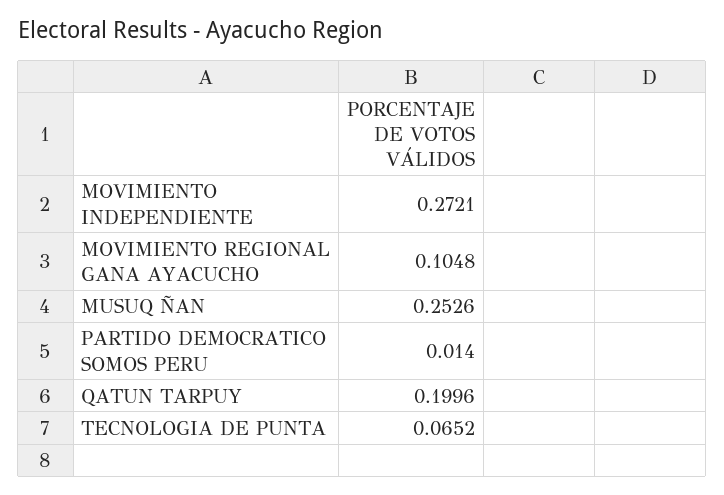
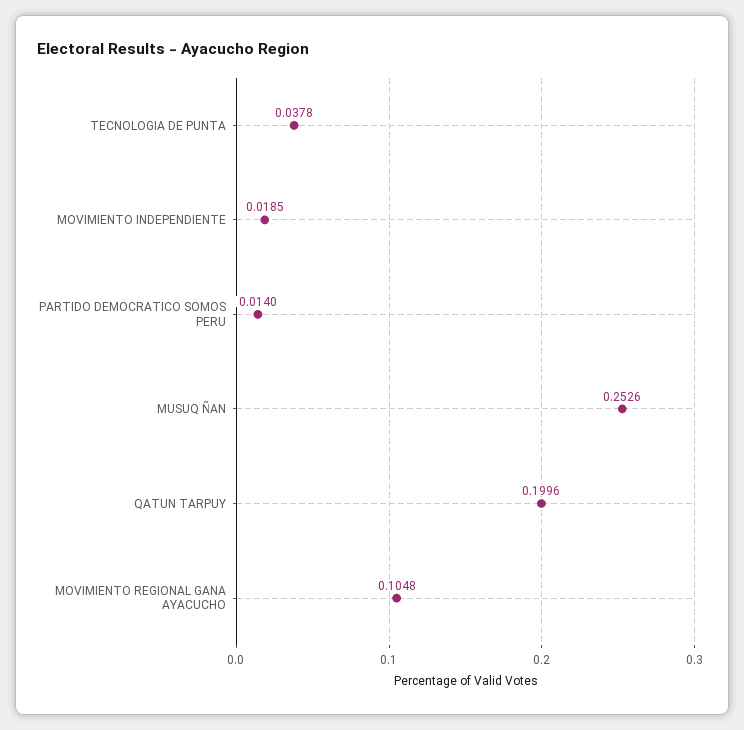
  {
-   "MOVIMIENTO INDEPENDIENTE": 0.2721,
+   "MOVIMIENTO INDEPENDIENTE": 0.0185,
    "MOVIMIENTO REGIONAL GANA AYACUCHO": 0.1048,
    "MUSUQ ÑAN": 0.2526,
    "PARTIDO DEMOCRATICO SOMOS PERU": 0.014,
    "QATUN TARPUY": 0.1996,
-   "TECNOLOGIA DE PUNTA": 0.0652
+   "TECNOLOGIA DE PUNTA": 0.0378
  }

